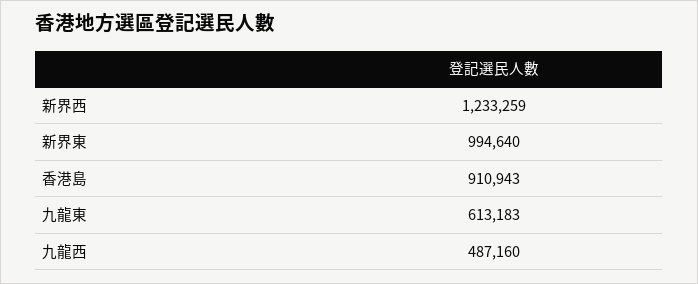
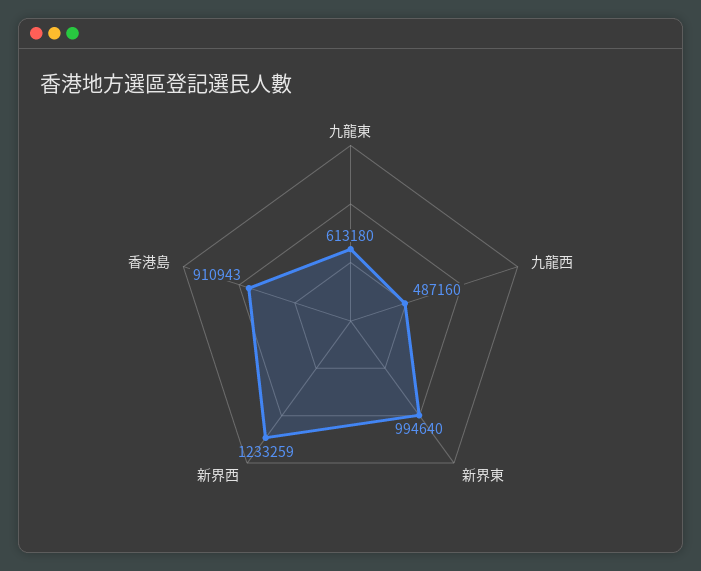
  {
    "新界西": 1233259,
    "新界東": 994640,
    "香港島": 910943,
-   "九龍東": 613183,
+   "九龍東": 613180,
    "九龍西": 487160
  }

